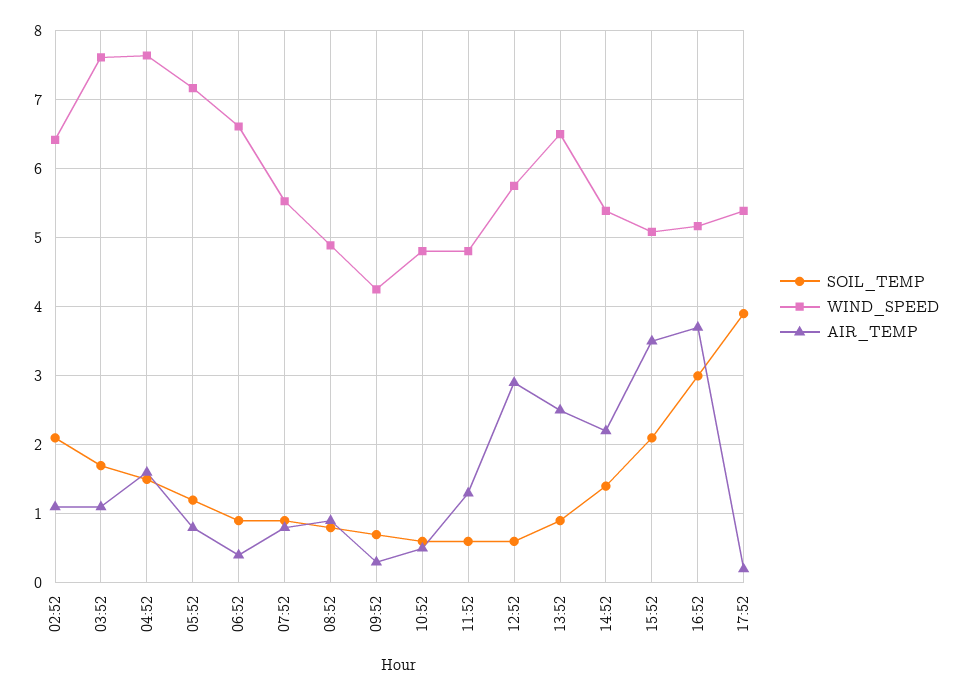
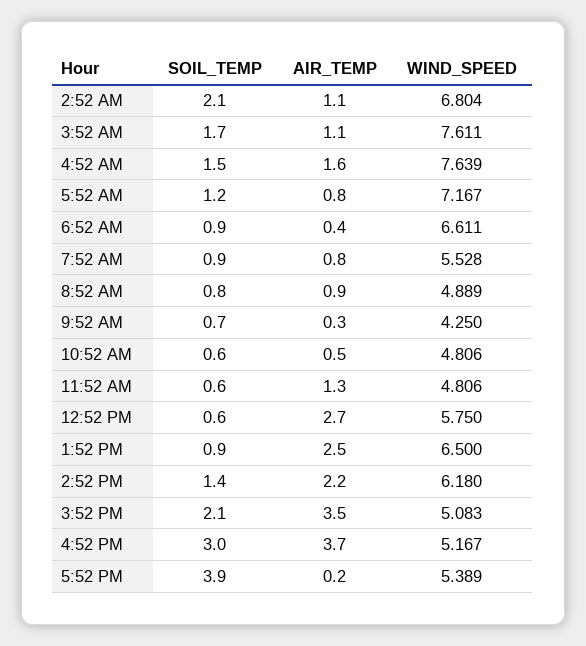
  {
    "SOIL_TEMP": {
      "02:52": 2.1,
      "03:52": 1.7,
      "04:52": 1.5,
      "05:52": 1.2,
      "06:52": 0.9,
      "07:52": 0.9,
      "08:52": 0.8,
      "09:52": 0.7,
      "10:52": 0.6,
      "11:52": 0.6,
      "12:52": 0.6,
      "13:52": 0.9,
      "14:52": 1.4,
      "15:52": 2.1,
      "16:52": 3,
      "17:52": 3.9
    },
    "WIND_SPEED": {
-     "02:52": 6.4,
+     "02:52": 6.804,
      "03:52": 7.611,
      "04:52": 7.639,
      "05:52": 7.167,
      "06:52": 6.611,
      "07:52": 5.528,
      "08:52": 4.889,
      "09:52": 4.25,
      "10:52": 4.806,
      "11:52": 4.806,
      "12:52": 5.75,
      "13:52": 6.5,
-     "14:52": 5.4,
+     "14:52": 6.18,
      "15:52": 5.083,
      "16:52": 5.167,
      "17:52": 5.389
    },
    "AIR_TEMP": {
      "02:52": 1.1,
      "03:52": 1.1,
      "04:52": 1.6,
      "05:52": 0.8,
      "06:52": 0.4,
      "07:52": 0.8,
      "08:52": 0.9,
      "09:52": 0.3,
      "10:52": 0.5,
      "11:52": 1.3,
-     "12:52": 2.9,
+     "12:52": 2.7,
      "13:52": 2.5,
      "14:52": 2.2,
      "15:52": 3.5,
      "16:52": 3.7,
      "17:52": 0.2
    }
  }

